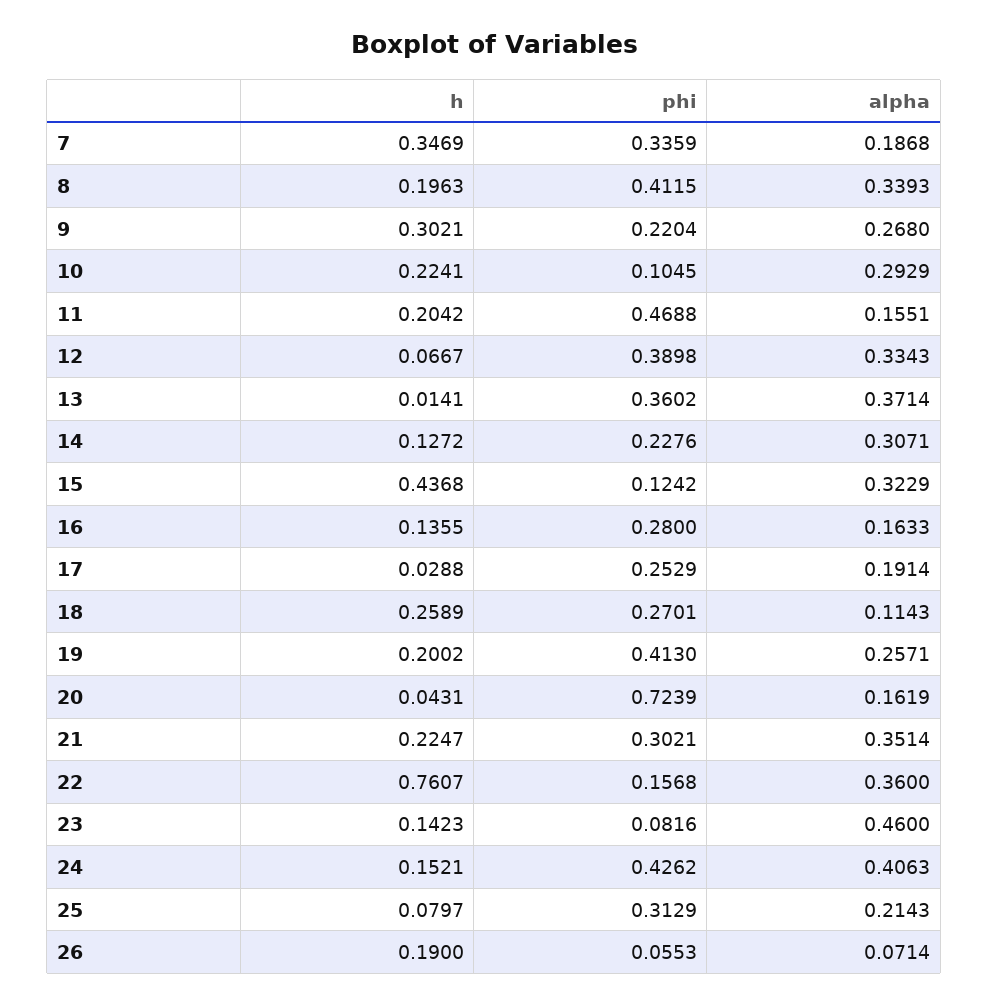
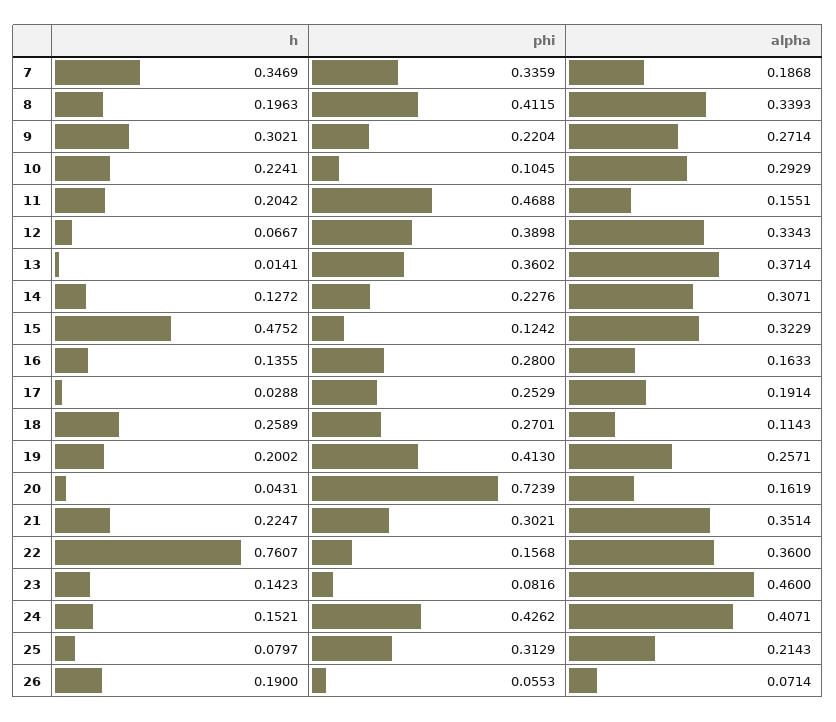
  {
    "h": {
      "7": 0.3469,
      "8": 0.1963,
      "9": 0.3021,
      "10": 0.2241,
      "11": 0.2042,
      "12": 0.0667,
      "13": 0.0141,
      "14": 0.1272,
-     "15": 0.4368,
+     "15": 0.4752,
      "16": 0.1355,
      "17": 0.0288,
      "18": 0.2589,
      "19": 0.2002,
      "20": 0.0431,
      "21": 0.2247,
      "22": 0.7607,
      "23": 0.1423,
      "24": 0.1521,
      "25": 0.0797,
      "26": 0.19
    },
    "phi": {
      "7": 0.3359,
      "8": 0.4115,
      "9": 0.2204,
      "10": 0.1045,
      "11": 0.4688,
      "12": 0.3898,
      "13": 0.3602,
      "14": 0.2276,
      "15": 0.1242,
      "16": 0.28,
      "17": 0.2529,
      "18": 0.2701,
      "19": 0.413,
      "20": 0.7239,
      "21": 0.3021,
      "22": 0.1568,
      "23": 0.0816,
      "24": 0.4262,
      "25": 0.3129,
      "26": 0.0553
    },
    "alpha": {
      "7": 0.1868,
      "8": 0.3393,
-     "9": 0.268,
+     "9": 0.2714,
      "10": 0.2929,
      "11": 0.1551,
      "12": 0.3343,
      "13": 0.3714,
      "14": 0.3071,
      "15": 0.3229,
      "16": 0.1633,
      "17": 0.1914,
      "18": 0.1143,
      "19": 0.2571,
      "20": 0.1619,
      "21": 0.3514,
      "22": 0.36,
      "23": 0.46,
-     "24": 0.4063,
+     "24": 0.4071,
      "25": 0.2143,
      "26": 0.0714
    }
  }

